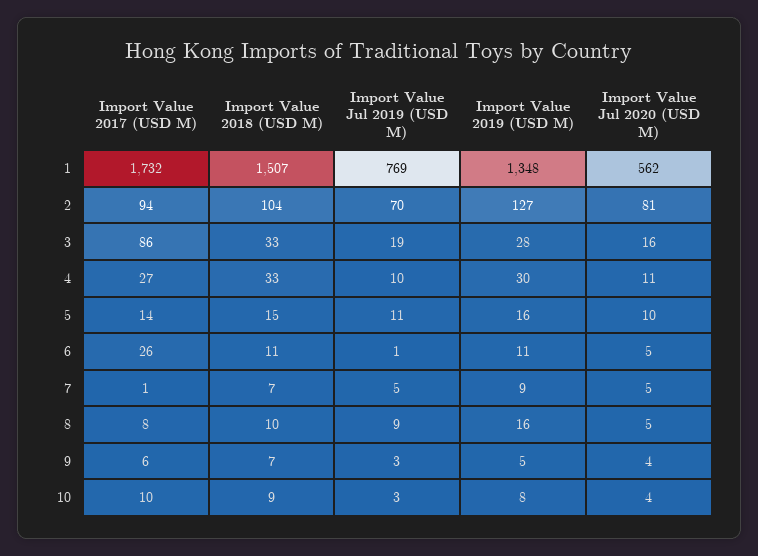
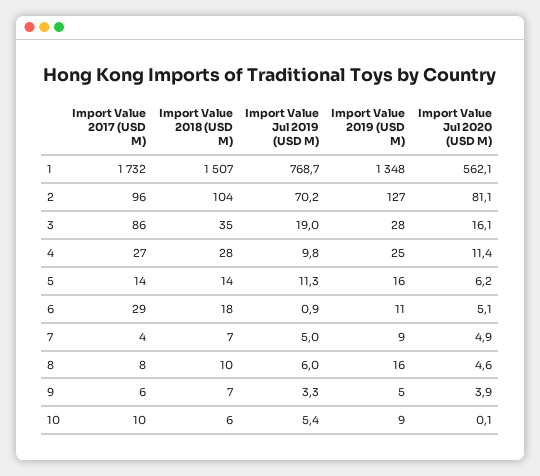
  {
    "Import Value 2017 (USD M)": {
      "1": 1732,
-     "2": 94,
+     "2": 96,
      "3": 86,
      "4": 27,
      "5": 14,
-     "6": 26,
+     "6": 29,
-     "7": 1,
+     "7": 4,
      "8": 8,
      "9": 6,
      "10": 10
    },
    "Import Value 2018 (USD M)": {
      "1": 1507,
      "2": 104,
-     "3": 33,
+     "3": 35,
-     "4": 33,
+     "4": 28,
-     "5": 15,
+     "5": 14,
-     "6": 11,
+     "6": 18,
      "7": 7,
      "8": 10,
      "9": 7,
-     "10": 9
+     "10": 6
    },
    "Import Value Jul 2019 (USD M)": {
      "1": 768.7,
      "2": 70.2,
      "3": 19,
      "4": 9.8,
      "5": 11.3,
      "6": 0.9,
      "7": 5,
-     "8": 9,
+     "8": 6,
      "9": 3.3,
-     "10": 3
+     "10": 5.4
    },
    "Import Value 2019 (USD M)": {
      "1": 1348,
      "2": 127,
      "3": 28,
-     "4": 30,
+     "4": 25,
      "5": 16,
      "6": 11,
      "7": 9,
      "8": 16,
      "9": 5,
-     "10": 8
+     "10": 9
    },
    "Import Value Jul 2020 (USD M)": {
      "1": 562.1,
      "2": 81.1,
      "3": 16.1,
      "4": 11.4,
-     "5": 10,
+     "5": 6.2,
      "6": 5.1,
      "7": 4.9,
      "8": 4.6,
      "9": 3.9,
-     "10": 4
+     "10": 0.1
    }
  }

